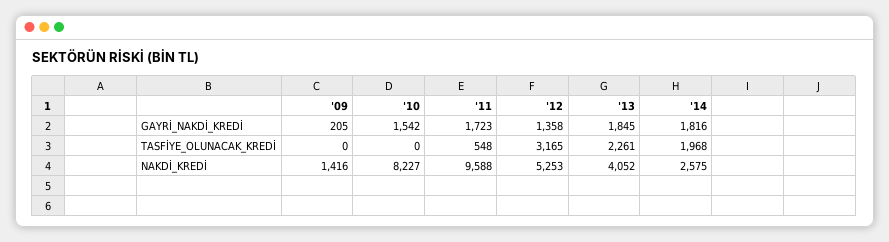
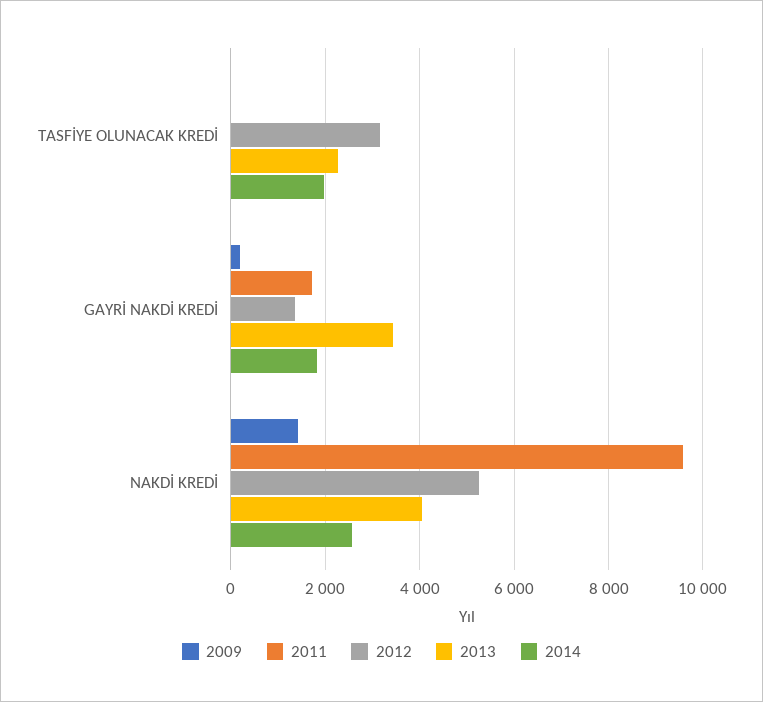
  {
    "'09": {
      "GAYRİ_NAKDİ_KREDİ": 205,
      "TASFİYE_OLUNACAK_KREDİ": 0,
      "NAKDİ_KREDİ": 1416
    },
-   "'10": {
-     "GAYRİ_NAKDİ_KREDİ": 1542,
-     "TASFİYE_OLUNACAK_KREDİ": 0,
-     "NAKDİ_KREDİ": 8227
-   },
    "'11": {
      "GAYRİ_NAKDİ_KREDİ": 1723,
-     "TASFİYE_OLUNACAK_KREDİ": 548,
+     "TASFİYE_OLUNACAK_KREDİ": 0,
      "NAKDİ_KREDİ": 9588
    },
    "'12": {
      "GAYRİ_NAKDİ_KREDİ": 1358,
      "TASFİYE_OLUNACAK_KREDİ": 3165,
      "NAKDİ_KREDİ": 5253
    },
    "'13": {
-     "GAYRİ_NAKDİ_KREDİ": 1845,
+     "GAYRİ_NAKDİ_KREDİ": 3400,
      "TASFİYE_OLUNACAK_KREDİ": 2261,
      "NAKDİ_KREDİ": 4052
    },
    "'14": {
      "GAYRİ_NAKDİ_KREDİ": 1816,
      "TASFİYE_OLUNACAK_KREDİ": 1968,
      "NAKDİ_KREDİ": 2575
    }
  }

